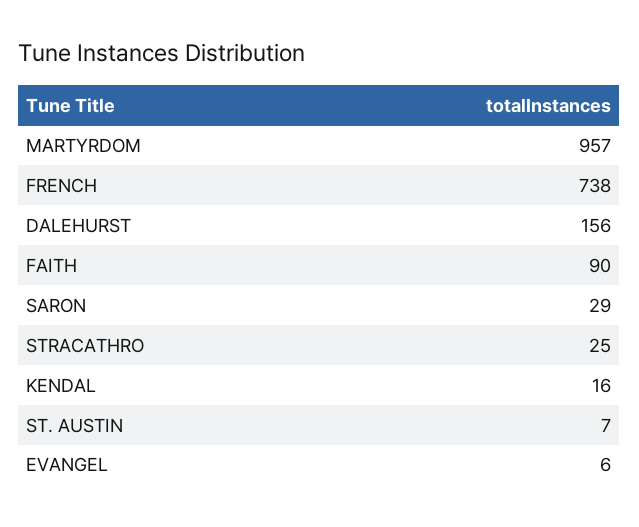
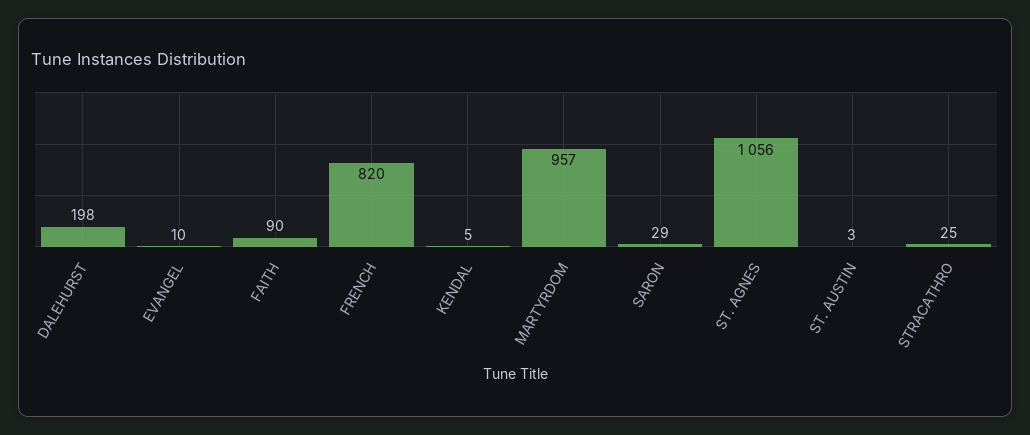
  {
    "MARTYRDOM": 957,
-   "FRENCH": 738,
+   "FRENCH": 820,
-   "DALEHURST": 156,
+   "DALEHURST": 198,
    "FAITH": 90,
    "SARON": 29,
    "STRACATHRO": 25,
-   "KENDAL": 16,
+   "KENDAL": 5,
-   "ST. AUSTIN": 7,
+   "ST. AUSTIN": 3,
-   "EVANGEL": 6
+   "EVANGEL": 10,
+   "ST. AGNES": 1056
  }

